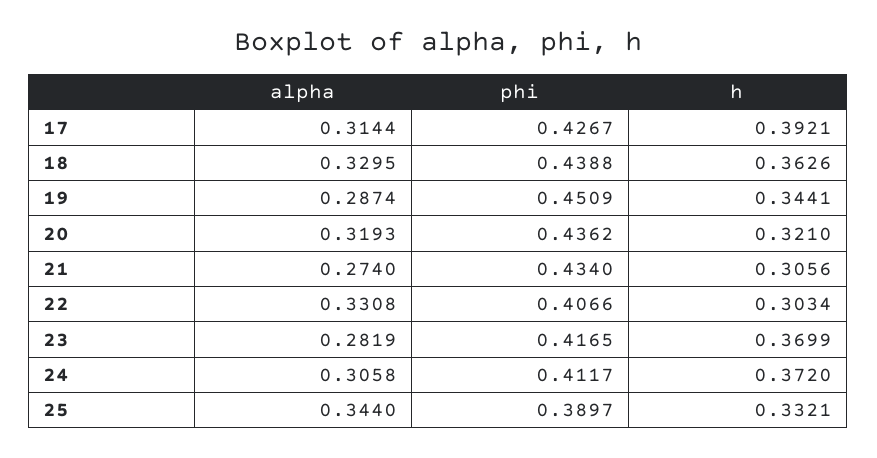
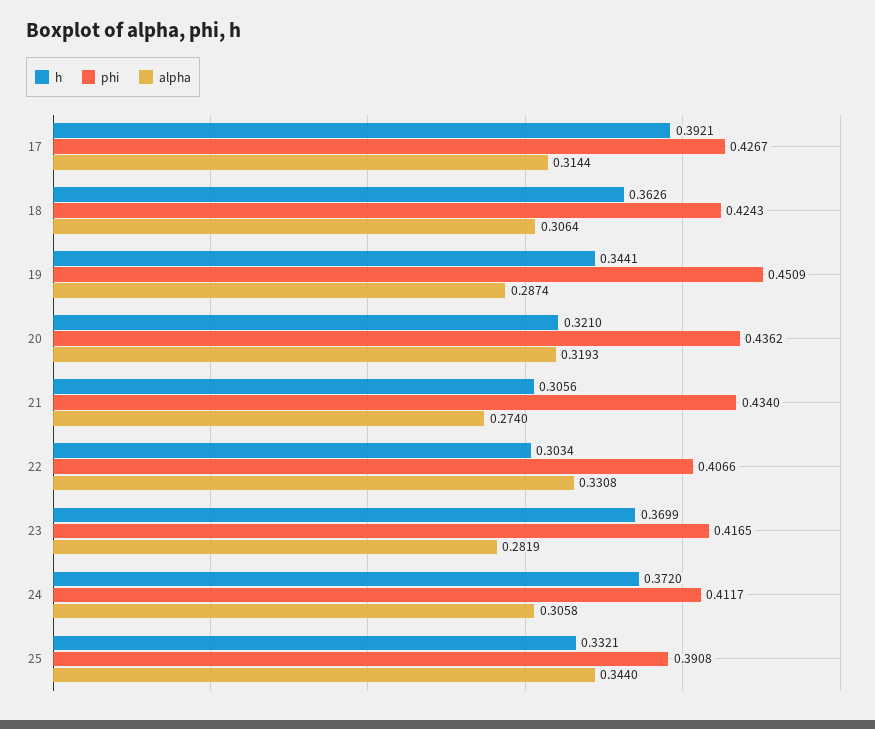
  {
    "alpha": {
      "17": 0.3144,
-     "18": 0.3295,
+     "18": 0.3064,
      "19": 0.2874,
      "20": 0.3193,
      "21": 0.274,
      "22": 0.3308,
      "23": 0.2819,
      "24": 0.3058,
      "25": 0.344
    },
    "phi": {
      "17": 0.4267,
-     "18": 0.4388,
+     "18": 0.4243,
      "19": 0.4509,
      "20": 0.4362,
      "21": 0.434,
      "22": 0.4066,
      "23": 0.4165,
      "24": 0.4117,
-     "25": 0.3897
+     "25": 0.3908
    },
    "h": {
      "17": 0.3921,
      "18": 0.3626,
      "19": 0.3441,
      "20": 0.321,
      "21": 0.3056,
      "22": 0.3034,
      "23": 0.3699,
      "24": 0.372,
      "25": 0.3321
    }
  }

